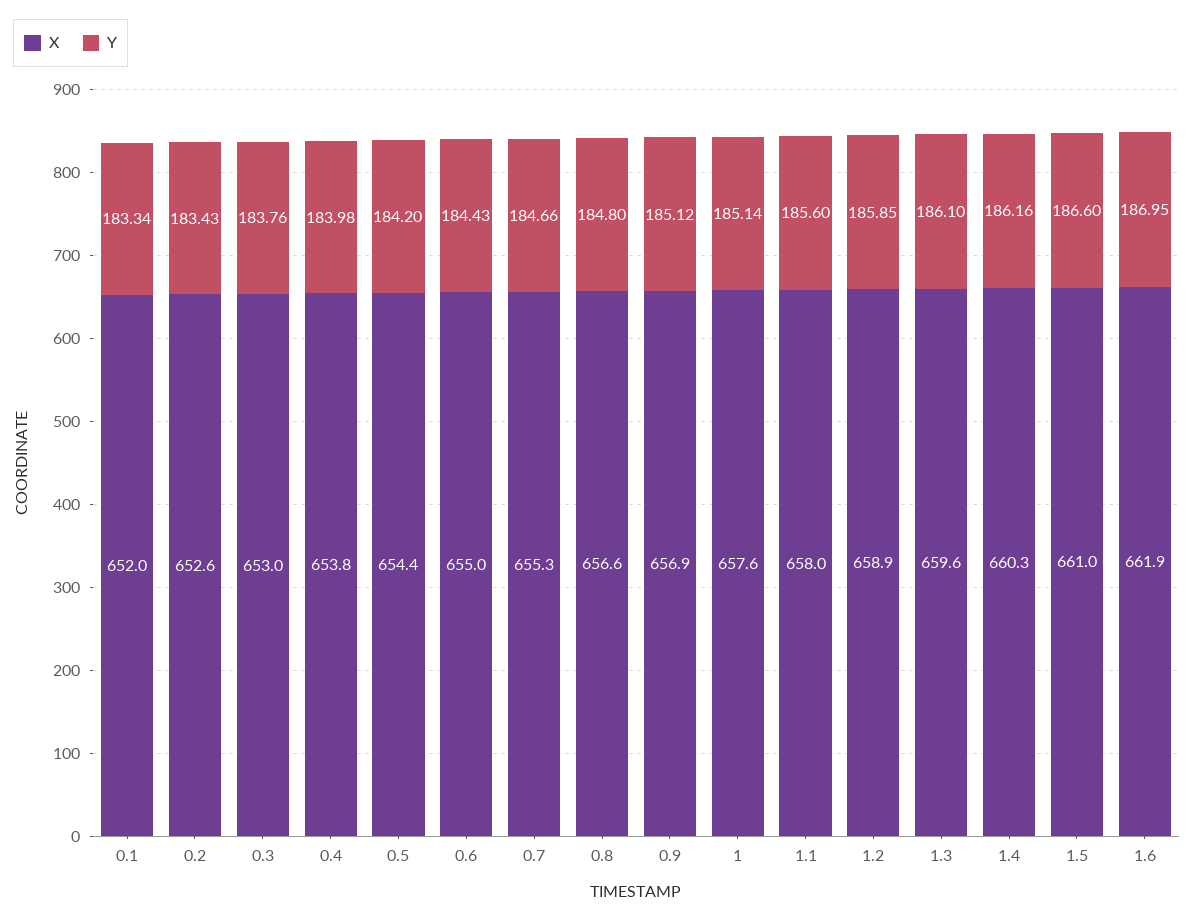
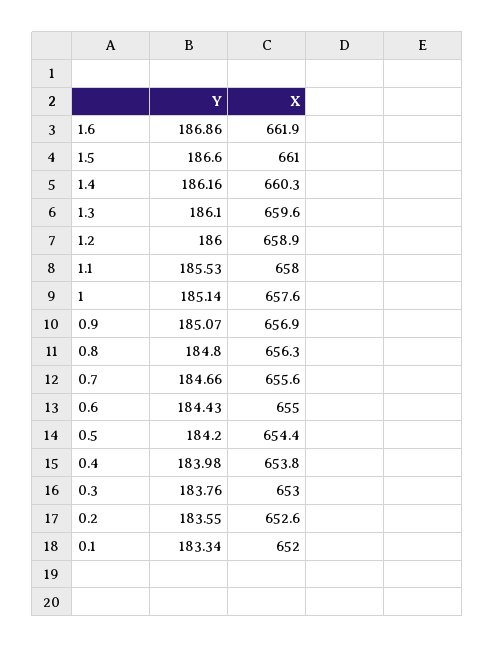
  {
    "X": {
      "0.1": 652,
      "0.2": 652.6,
      "0.3": 653,
      "0.4": 653.8,
      "0.5": 654.4,
      "0.6": 655,
-     "0.7": 655.3,
+     "0.7": 655.6,
-     "0.8": 656.6,
+     "0.8": 656.3,
      "0.9": 656.9,
      "1": 657.6,
      "1.1": 658,
      "1.2": 658.9,
      "1.3": 659.6,
      "1.4": 660.3,
      "1.5": 661,
      "1.6": 661.9
    },
    "Y": {
      "0.1": 183.34,
-     "0.2": 183.43,
+     "0.2": 183.55,
      "0.3": 183.76,
      "0.4": 183.98,
      "0.5": 184.2,
      "0.6": 184.43,
      "0.7": 184.66,
      "0.8": 184.8,
-     "0.9": 185.12,
+     "0.9": 185.07,
      "1": 185.14,
-     "1.1": 185.6,
+     "1.1": 185.53,
-     "1.2": 185.85,
+     "1.2": 186,
      "1.3": 186.1,
      "1.4": 186.16,
      "1.5": 186.6,
-     "1.6": 186.95
+     "1.6": 186.86
    }
  }

